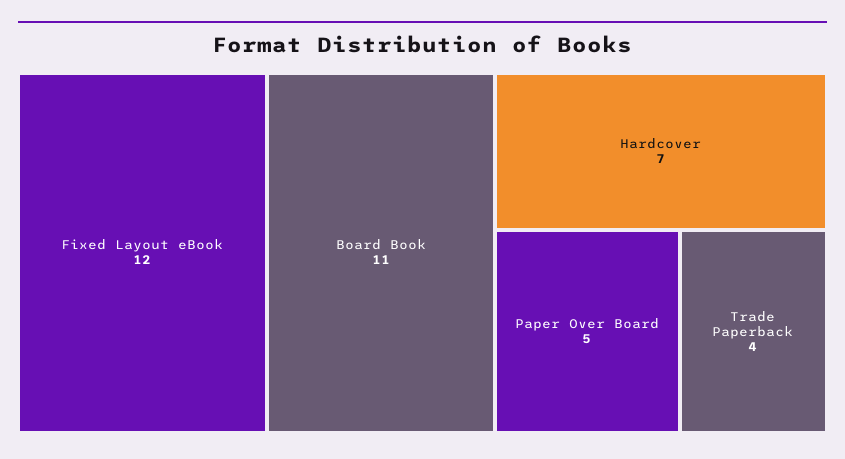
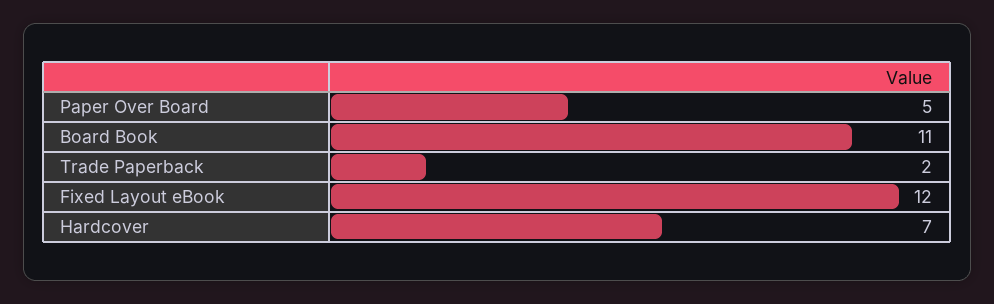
  {
    "Fixed Layout eBook": 12,
    "Board Book": 11,
    "Hardcover": 7,
    "Paper Over Board": 5,
-   "Trade Paperback": 4
+   "Trade Paperback": 2
  }

